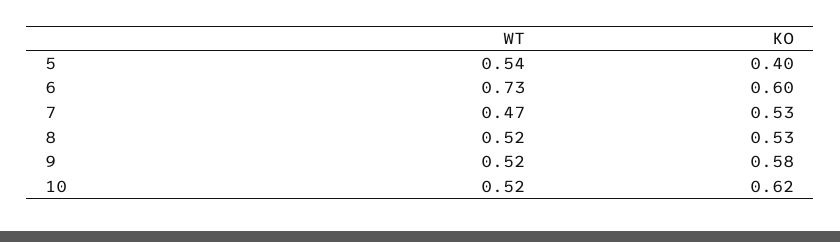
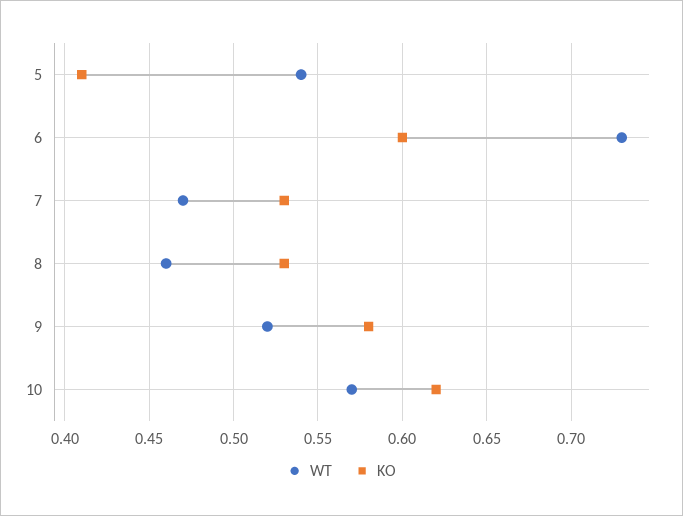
  {
    "WT": {
      "5": 0.54,
      "6": 0.73,
      "7": 0.47,
-     "8": 0.52,
+     "8": 0.46,
      "9": 0.52,
-     "10": 0.52
+     "10": 0.57
    },
    "KO": {
-     "5": 0.4,
+     "5": 0.41,
      "6": 0.6,
      "7": 0.53,
      "8": 0.53,
      "9": 0.58,
      "10": 0.62
    }
  }

